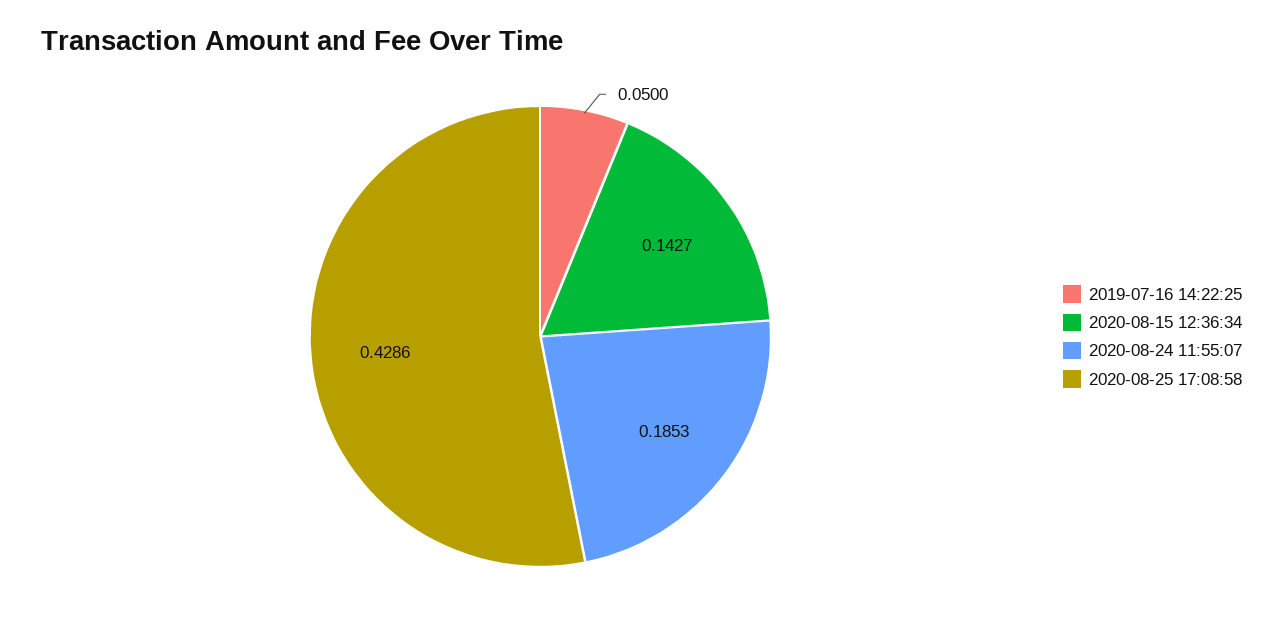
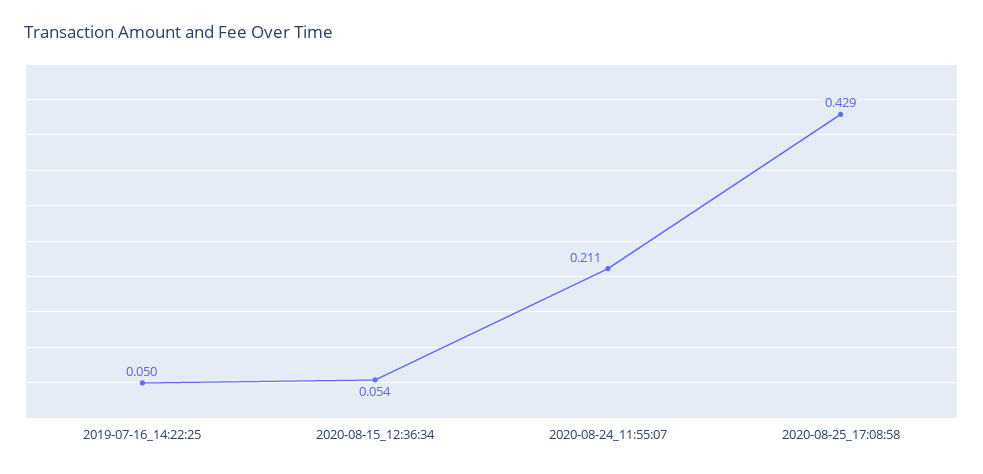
  {
    "2019-07-16 14:22:25": 0.05,
-   "2020-08-15 12:36:34": 0.1427,
+   "2020-08-15 12:36:34": 0.054,
-   "2020-08-24 11:55:07": 0.1853,
+   "2020-08-24 11:55:07": 0.211,
    "2020-08-25 17:08:58": 0.4286
  }

